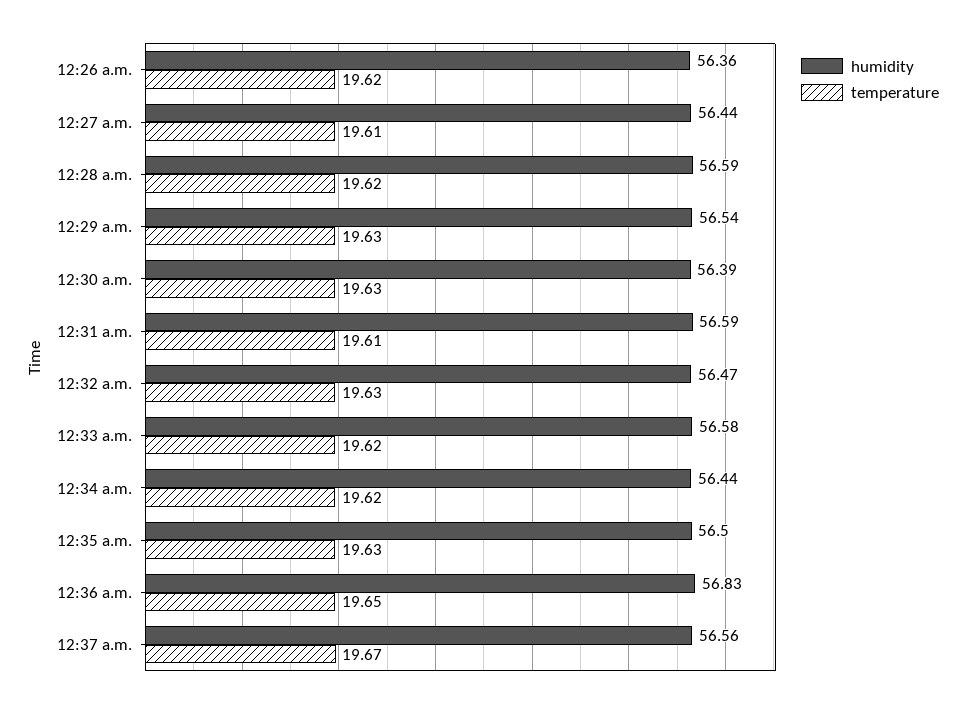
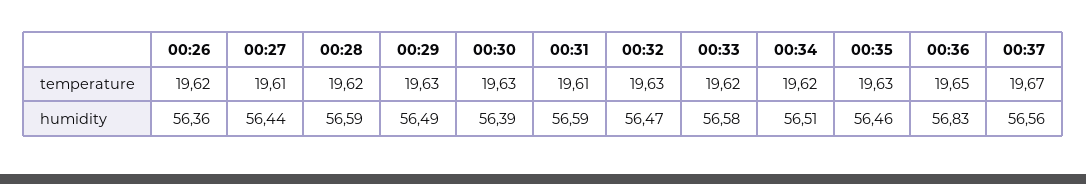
  {
    "humidity": {
      "12:26 a.m.": 56.36,
      "12:27 a.m.": 56.44,
      "12:28 a.m.": 56.59,
-     "12:29 a.m.": 56.54,
+     "12:29 a.m.": 56.49,
      "12:30 a.m.": 56.39,
      "12:31 a.m.": 56.59,
      "12:32 a.m.": 56.47,
      "12:33 a.m.": 56.58,
-     "12:34 a.m.": 56.44,
+     "12:34 a.m.": 56.51,
-     "12:35 a.m.": 56.5,
+     "12:35 a.m.": 56.46,
      "12:36 a.m.": 56.83,
      "12:37 a.m.": 56.56
    },
    "temperature": {
      "12:26 a.m.": 19.62,
      "12:27 a.m.": 19.61,
      "12:28 a.m.": 19.62,
      "12:29 a.m.": 19.63,
      "12:30 a.m.": 19.63,
      "12:31 a.m.": 19.61,
      "12:32 a.m.": 19.63,
      "12:33 a.m.": 19.62,
      "12:34 a.m.": 19.62,
      "12:35 a.m.": 19.63,
      "12:36 a.m.": 19.65,
      "12:37 a.m.": 19.67
    }
  }

